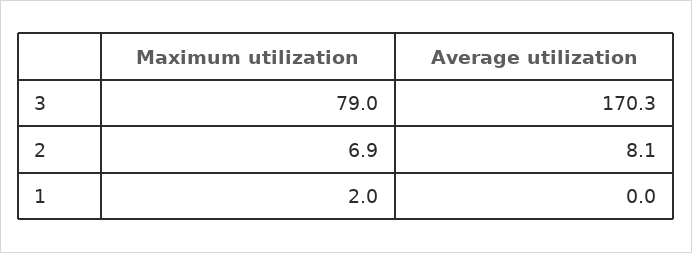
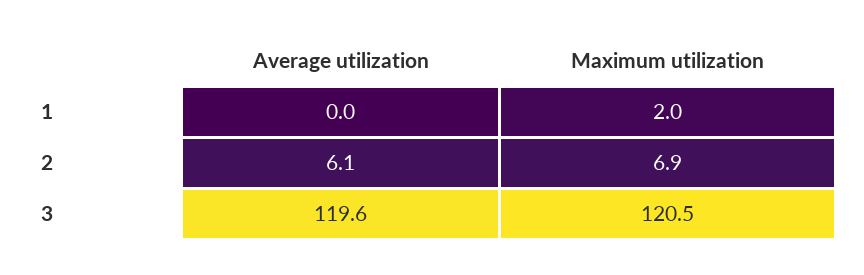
  {
    "Maximum utilization": {
-     "3": 79,
+     "3": 120.5,
      "2": 6.9,
      "1": 2
    },
    "Average utilization": {
-     "3": 170.3,
+     "3": 119.6,
-     "2": 8.1,
+     "2": 6.1,
      "1": 0
    }
  }

